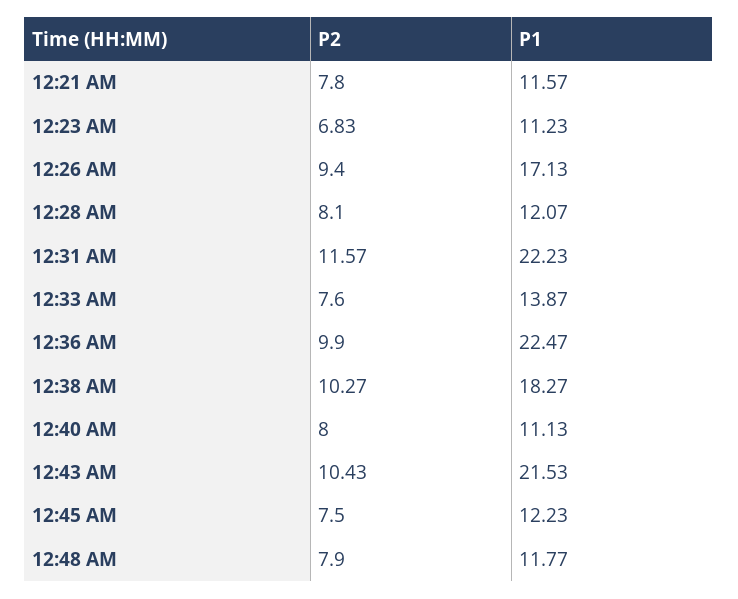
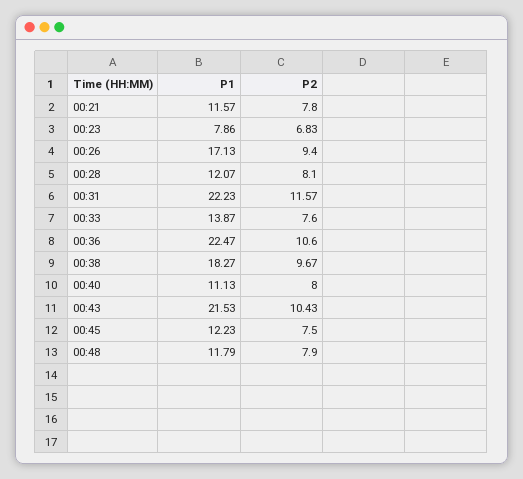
  {
    "P2": {
      "12:21 AM": 7.8,
      "12:23 AM": 6.83,
      "12:26 AM": 9.4,
      "12:28 AM": 8.1,
      "12:31 AM": 11.57,
      "12:33 AM": 7.6,
-     "12:36 AM": 9.9,
+     "12:36 AM": 10.6,
-     "12:38 AM": 10.27,
+     "12:38 AM": 9.67,
      "12:40 AM": 8,
      "12:43 AM": 10.43,
      "12:45 AM": 7.5,
      "12:48 AM": 7.9
    },
    "P1": {
      "12:21 AM": 11.57,
-     "12:23 AM": 11.23,
+     "12:23 AM": 7.86,
      "12:26 AM": 17.13,
      "12:28 AM": 12.07,
      "12:31 AM": 22.23,
      "12:33 AM": 13.87,
      "12:36 AM": 22.47,
      "12:38 AM": 18.27,
      "12:40 AM": 11.13,
      "12:43 AM": 21.53,
      "12:45 AM": 12.23,
-     "12:48 AM": 11.77
+     "12:48 AM": 11.79
    }
  }

